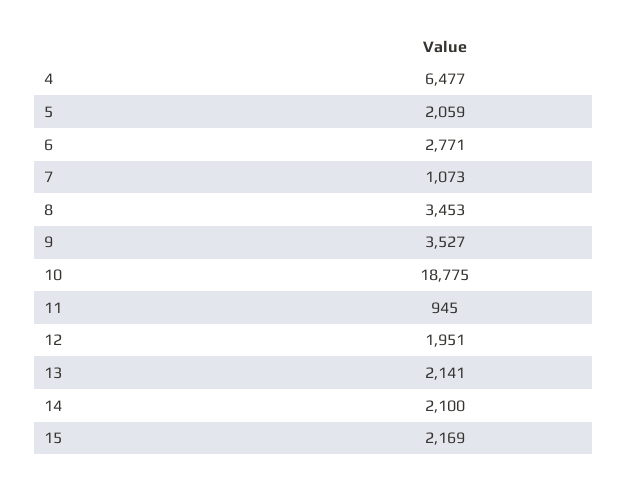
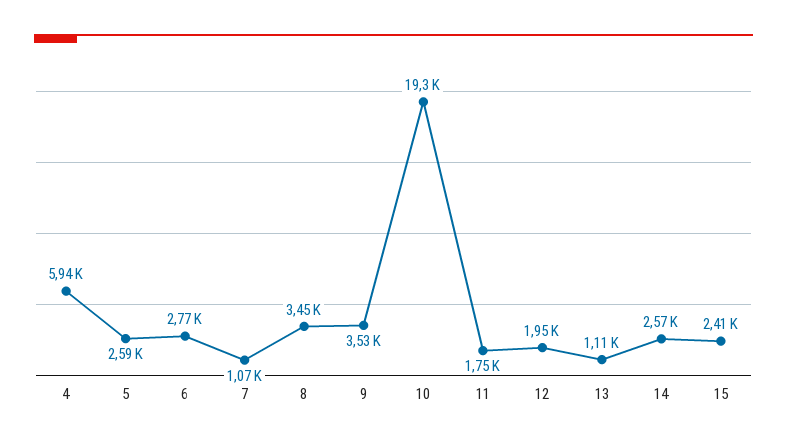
  {
-   "4": 6477,
+   "4": 5940,
-   "5": 2059,
+   "5": 2590,
    "6": 2771,
    "7": 1073,
    "8": 3453,
    "9": 3527,
-   "10": 18775,
+   "10": 19300,
-   "11": 945,
+   "11": 1750,
    "12": 1951,
-   "13": 2141,
+   "13": 1110,
-   "14": 2100,
+   "14": 2570,
-   "15": 2169
+   "15": 2410
  }

